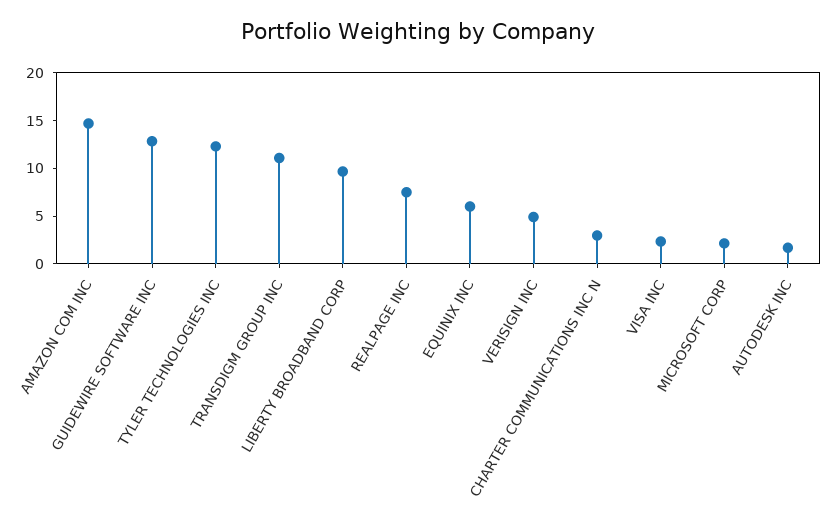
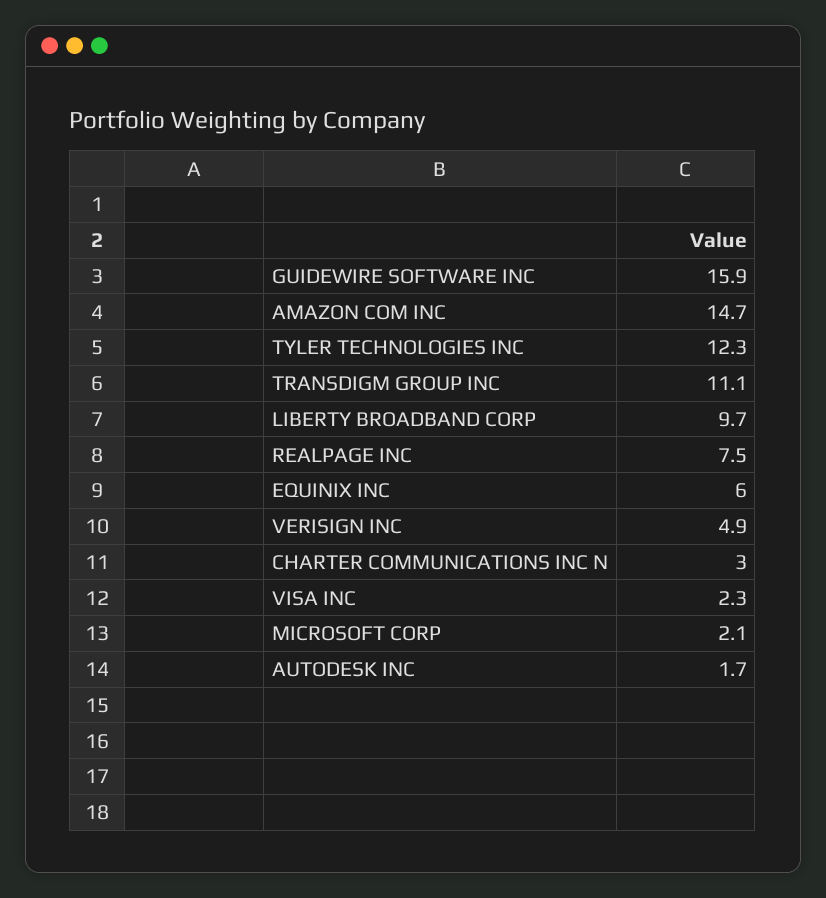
  {
    "AMAZON COM INC": 14.7,
-   "GUIDEWIRE SOFTWARE INC": 13,
+   "GUIDEWIRE SOFTWARE INC": 15.9,
    "TYLER TECHNOLOGIES INC": 12.3,
    "TRANSDIGM GROUP INC": 11.1,
    "LIBERTY BROADBAND CORP": 9.7,
    "REALPAGE INC": 7.5,
    "EQUINIX INC": 6,
    "VERISIGN INC": 4.9,
    "CHARTER COMMUNICATIONS INC N": 3,
    "VISA INC": 2.3,
    "MICROSOFT CORP": 2.1,
    "AUTODESK INC": 1.7
  }

